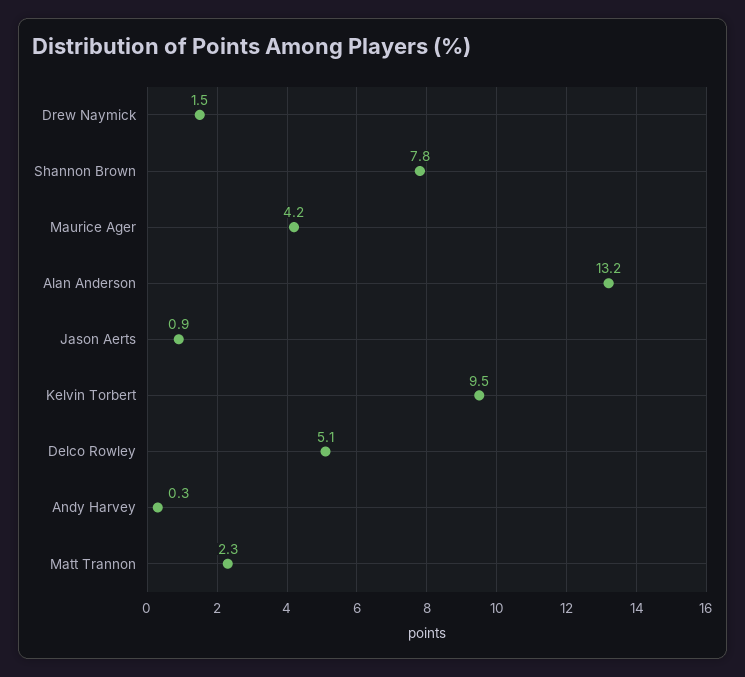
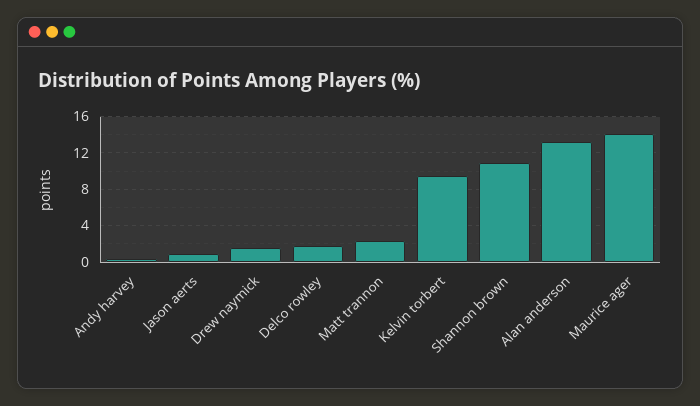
  {
    "Drew Naymick": 1.5,
-   "Shannon Brown": 7.8,
+   "Shannon Brown": 11,
-   "Maurice Ager": 4.2,
+   "Maurice Ager": 14,
    "Alan Anderson": 13.2,
    "Jason Aerts": 0.9,
    "Kelvin Torbert": 9.5,
-   "Delco Rowley": 5.1,
+   "Delco Rowley": 2,
    "Andy Harvey": 0.3,
    "Matt Trannon": 2.3
  }

